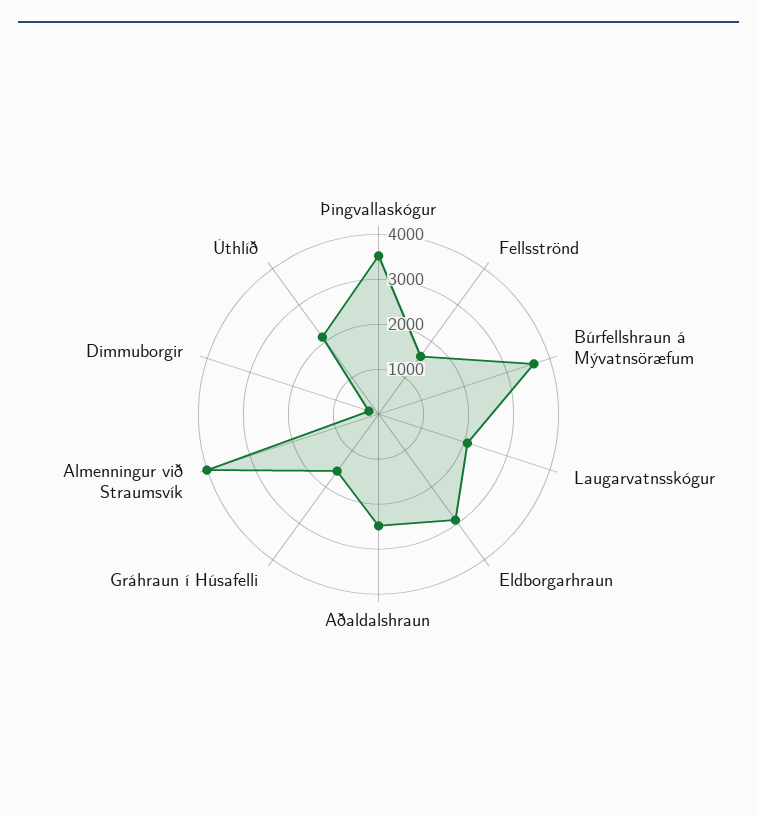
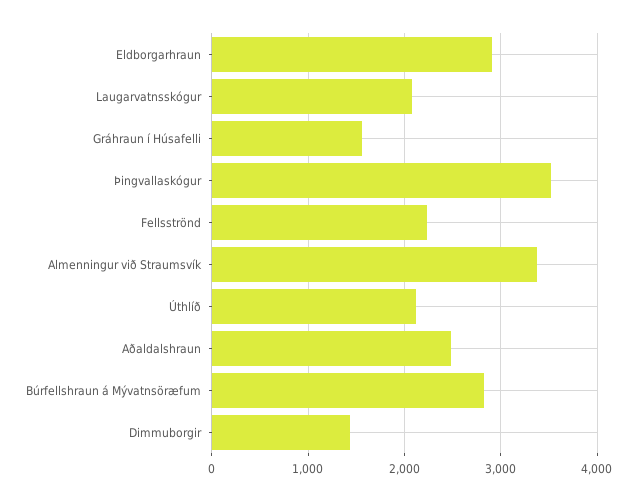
  {
    "Þingvallaskógur": 3500,
-   "Fellsströnd": 1600,
+   "Fellsströnd": 2200,
-   "Búrfellshraun á Mývatnsöræfum": 3600,
+   "Búrfellshraun á Mývatnsöræfum": 2800,
    "Laugarvatnsskógur": 2100,
    "Eldborgarhraun": 2900,
    "Aðaldalshraun": 2500,
    "Gráhraun í Húsafelli": 1600,
-   "Almenningur við Straumsvík": 4000,
+   "Almenningur við Straumsvík": 3400,
-   "Dimmuborgir": 200,
+   "Dimmuborgir": 1400,
    "Úthlíð": 2100
  }

